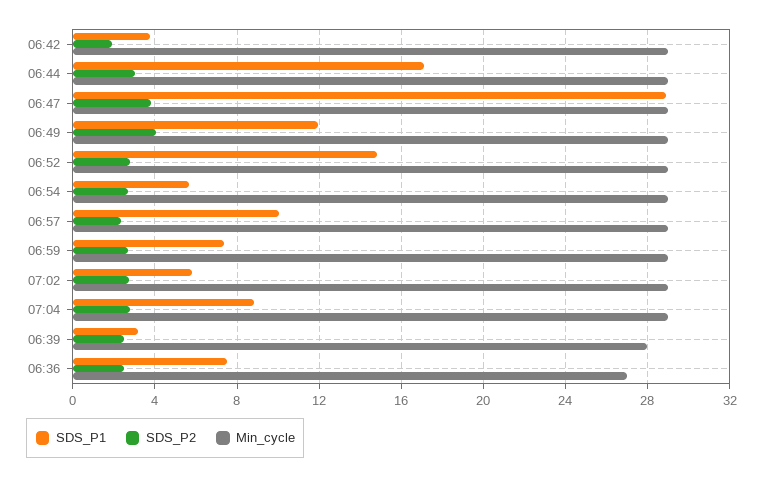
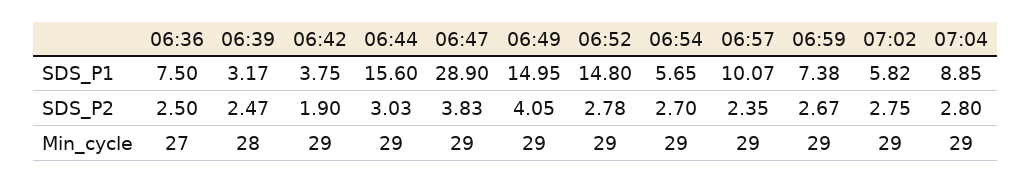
  {
    "SDS_P1": {
      "06:42": 3.75,
-     "06:44": 17,
+     "06:44": 15.6,
      "06:47": 28.9,
-     "06:49": 12,
+     "06:49": 14.95,
      "06:52": 14.8,
      "06:54": 5.65,
      "06:57": 10.07,
      "06:59": 7.38,
      "07:02": 5.82,
      "07:04": 8.85,
      "06:39": 3.17,
      "06:36": 7.5
    },
    "SDS_P2": {
      "06:42": 1.9,
      "06:44": 3.03,
      "06:47": 3.83,
      "06:49": 4.05,
      "06:52": 2.78,
      "06:54": 2.7,
      "06:57": 2.35,
      "06:59": 2.67,
      "07:02": 2.75,
      "07:04": 2.8,
      "06:39": 2.47,
      "06:36": 2.5
    },
    "Min_cycle": {
      "06:42": 29,
      "06:44": 29,
      "06:47": 29,
      "06:49": 29,
      "06:52": 29,
      "06:54": 29,
      "06:57": 29,
      "06:59": 29,
      "07:02": 29,
      "07:04": 29,
      "06:39": 28,
      "06:36": 27
    }
  }

